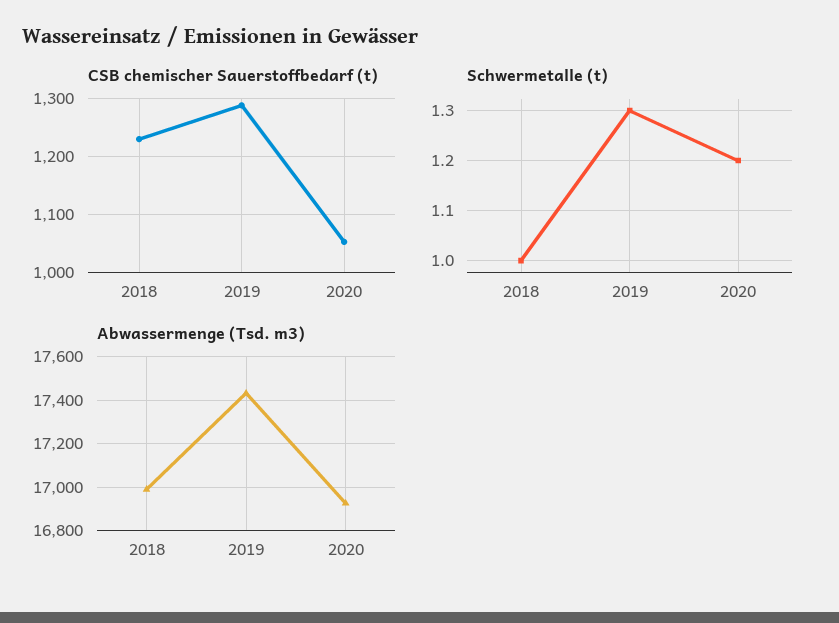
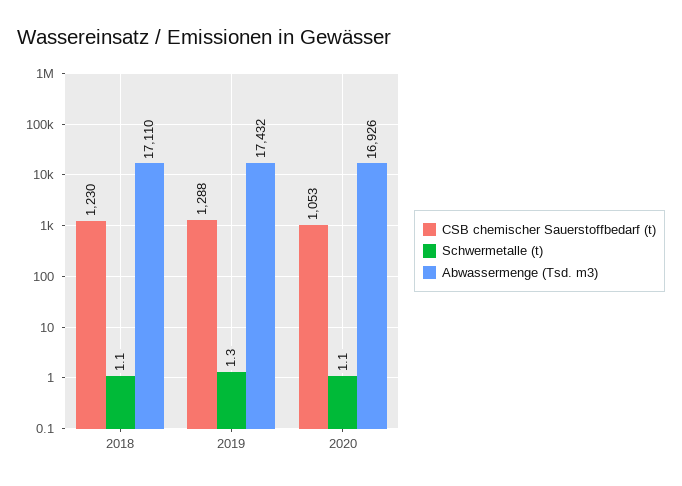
  {
    "CSB chemischer Sauerstoffbedarf (t)": {
      "2018": 1230,
      "2019": 1288,
      "2020": 1053
    },
    "Schwermetalle (t)": {
-     "2018": 1,
+     "2018": 1.1,
      "2019": 1.3,
-     "2020": 1.2
+     "2020": 1.1
    },
    "Abwassermenge (Tsd. m3)": {
-     "2018": 17000,
+     "2018": 17110,
      "2019": 17432,
      "2020": 16926
    }
  }

